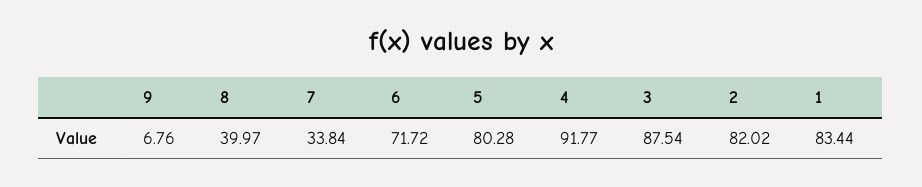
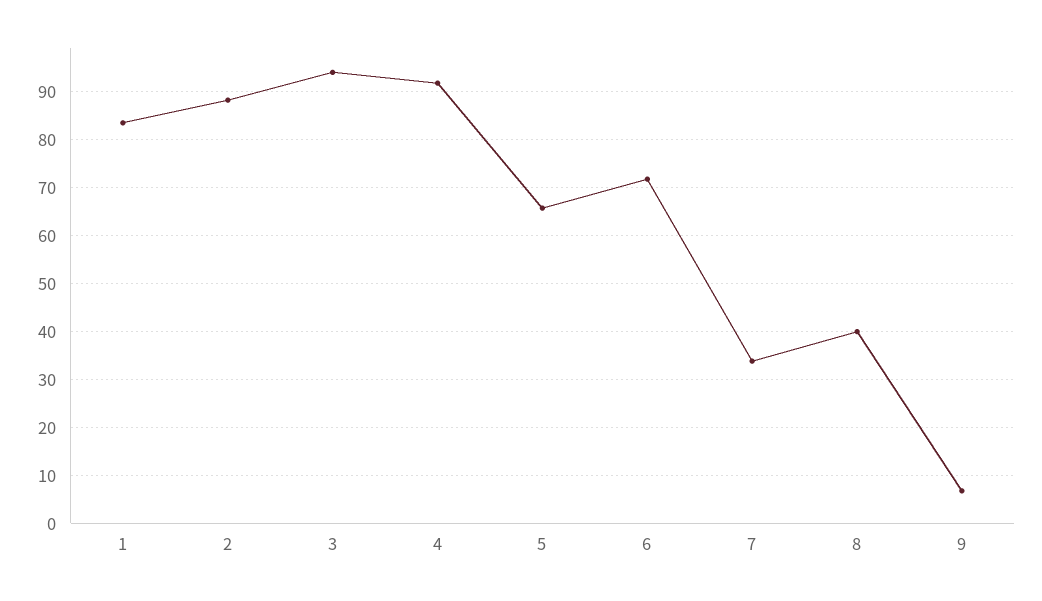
  {
    "9": 6.76,
    "8": 39.97,
    "7": 33.84,
    "6": 71.72,
-   "5": 80.28,
+   "5": 66,
    "4": 91.77,
-   "3": 87.54,
+   "3": 94,
-   "2": 82.02,
+   "2": 88,
    "1": 83.44
  }

